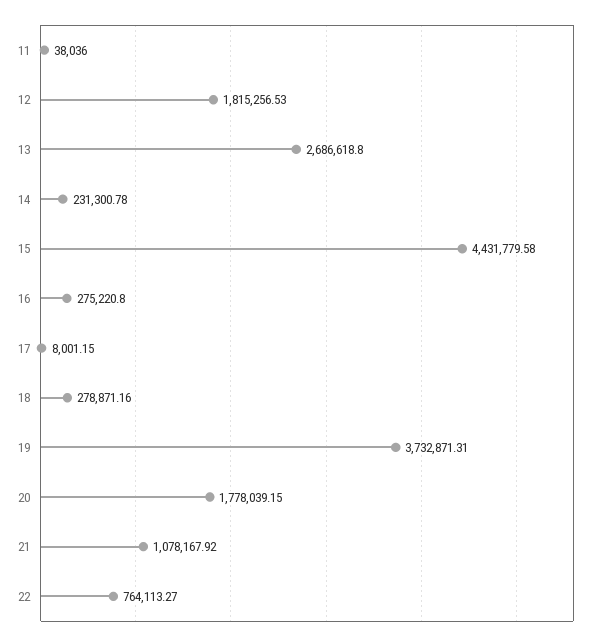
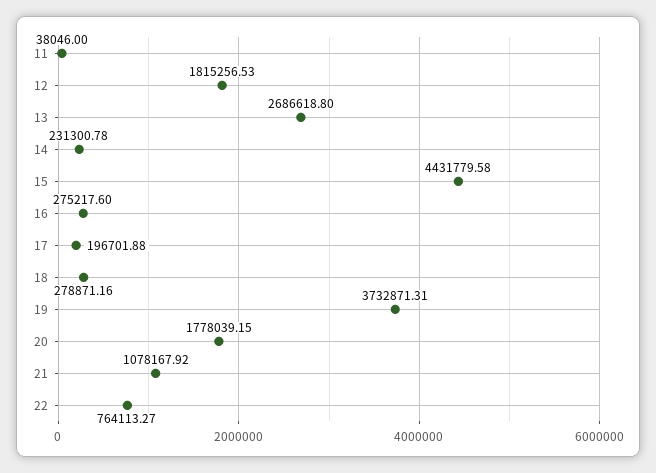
  {
-   "11": 38036,
+   "11": 38046,
    "12": 1815256.53,
    "13": 2686618.8,
    "14": 231300.78,
    "15": 4431779.58,
-   "16": 275220.8,
+   "16": 275217.6,
-   "17": 8001.15,
+   "17": 196701.88,
    "18": 278871.16,
    "19": 3732871.31,
    "20": 1778039.15,
    "21": 1078167.92,
    "22": 764113.27
  }

